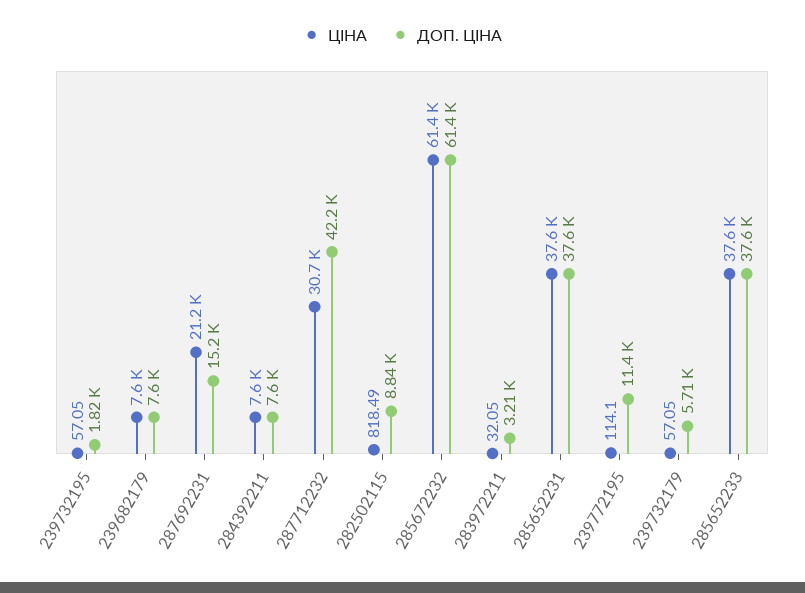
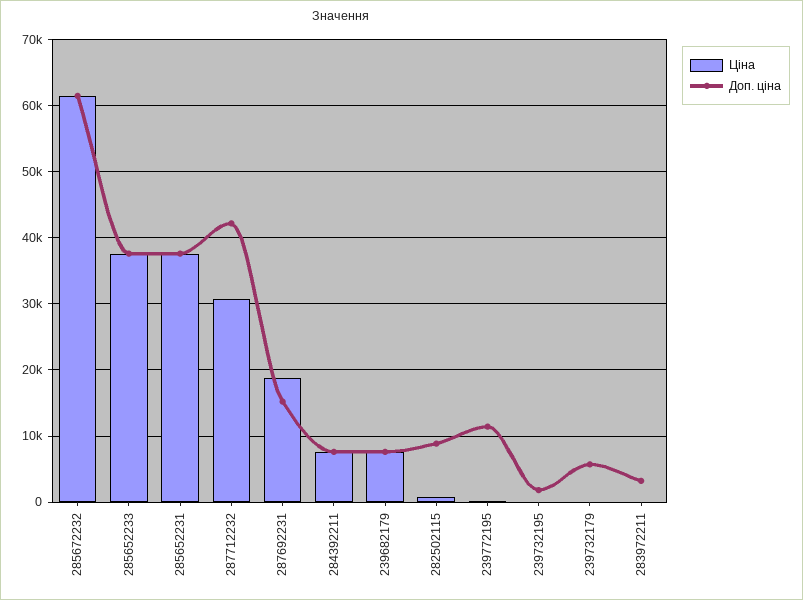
  {
    "ЦІНА": {
      "239732195": 57.05,
      "239682179": 7600,
-     "287692231": 21200,
+     "287692231": 19000,
      "284392211": 7600,
      "287712232": 30700,
      "282502115": 818.49,
      "285672232": 61400,
      "283972211": 32.05,
      "285652231": 37600,
      "239772195": 114.1,
      "239732179": 57.05,
      "285652233": 37600
    },
    "ДОП. ЦІНА": {
      "239732195": 1820,
      "239682179": 7600,
      "287692231": 15200,
      "284392211": 7600,
      "287712232": 42200,
      "282502115": 8840,
      "285672232": 61400,
      "283972211": 3210,
      "285652231": 37600,
      "239772195": 11400,
      "239732179": 5710,
      "285652233": 37600
    }
  }

